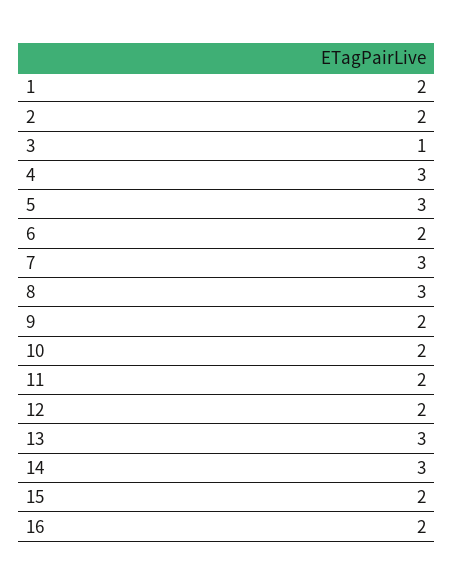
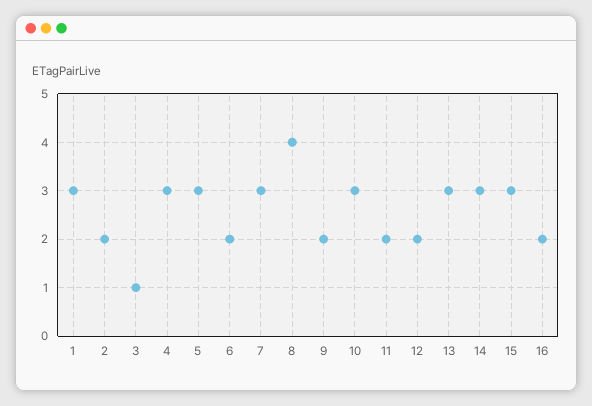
  {
-   "1": 2,
+   "1": 3,
    "2": 2,
    "3": 1,
    "4": 3,
    "5": 3,
    "6": 2,
    "7": 3,
-   "8": 3,
+   "8": 4,
    "9": 2,
-   "10": 2,
+   "10": 3,
    "11": 2,
    "12": 2,
    "13": 3,
    "14": 3,
-   "15": 2,
+   "15": 3,
    "16": 2
  }

